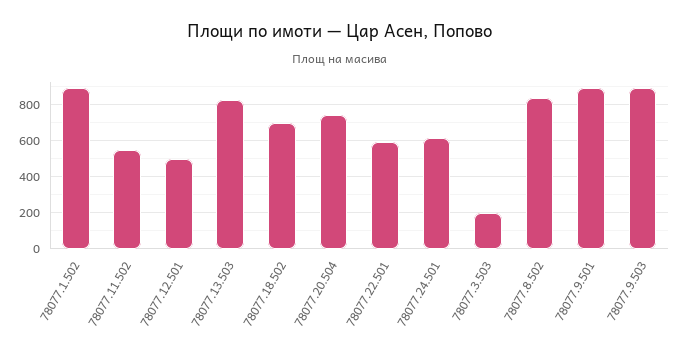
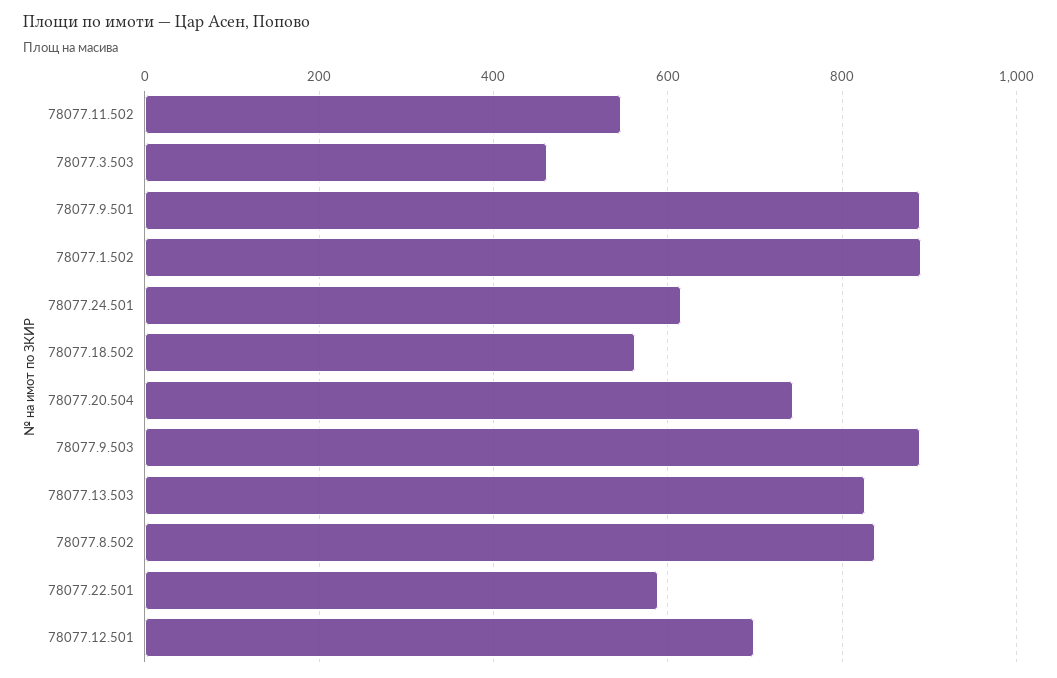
  {
    "78077.1.502": 900,
    "78077.11.502": 540,
-   "78077.12.501": 500,
+   "78077.12.501": 700,
    "78077.13.503": 820,
-   "78077.18.502": 700,
+   "78077.18.502": 560,
    "78077.20.504": 740,
    "78077.22.501": 580,
    "78077.24.501": 620,
-   "78077.3.503": 200,
+   "78077.3.503": 460,
    "78077.8.502": 840,
    "78077.9.501": 880,
    "78077.9.503": 880
  }

